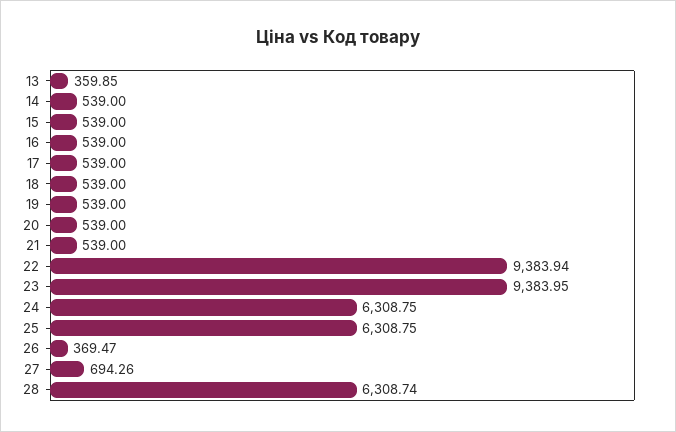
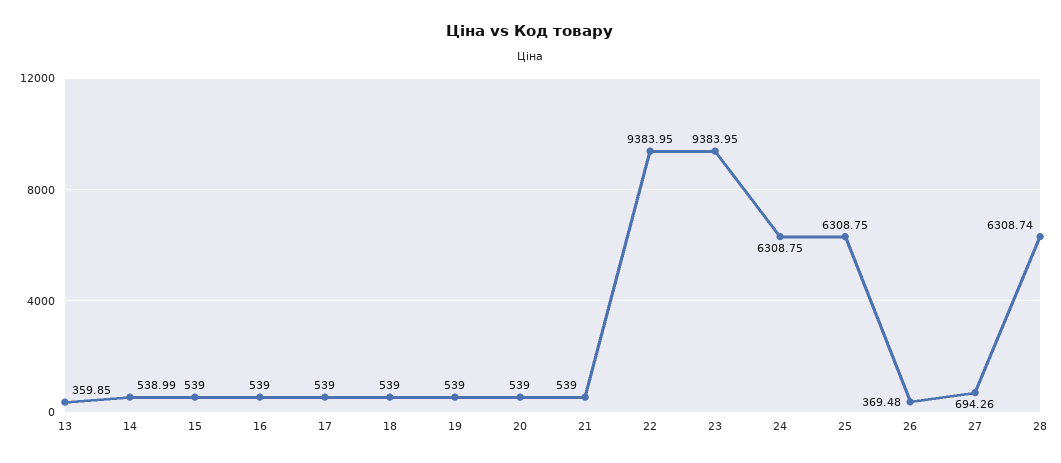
  {
    "13": 359.85,
-   "14": 539,
+   "14": 538.99,
    "15": 539,
    "16": 539,
    "17": 539,
    "18": 539,
    "19": 539,
    "20": 539,
    "21": 539,
-   "22": 9383.94,
+   "22": 9383.95,
    "23": 9383.95,
    "24": 6308.75,
    "25": 6308.75,
-   "26": 369.47,
+   "26": 369.48,
    "27": 694.26,
    "28": 6308.74
  }

